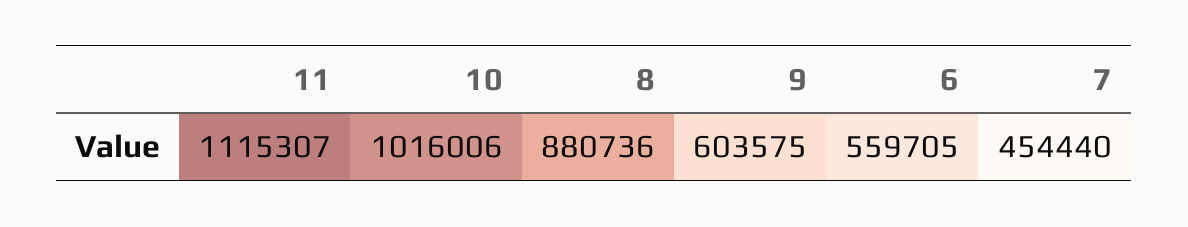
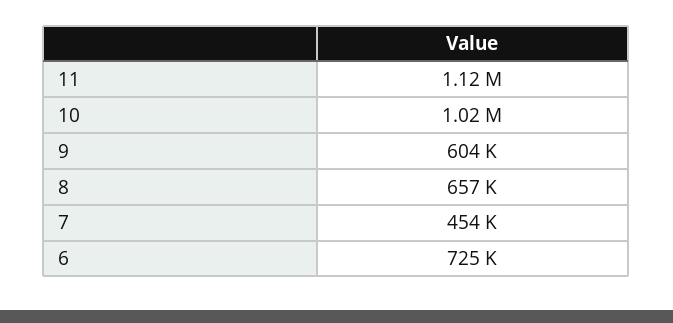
  {
    "11": 1115307,
    "10": 1016006,
-   "8": 880736,
+   "8": 657000,
    "9": 603575,
-   "6": 559705,
+   "6": 725000,
    "7": 454440
  }

